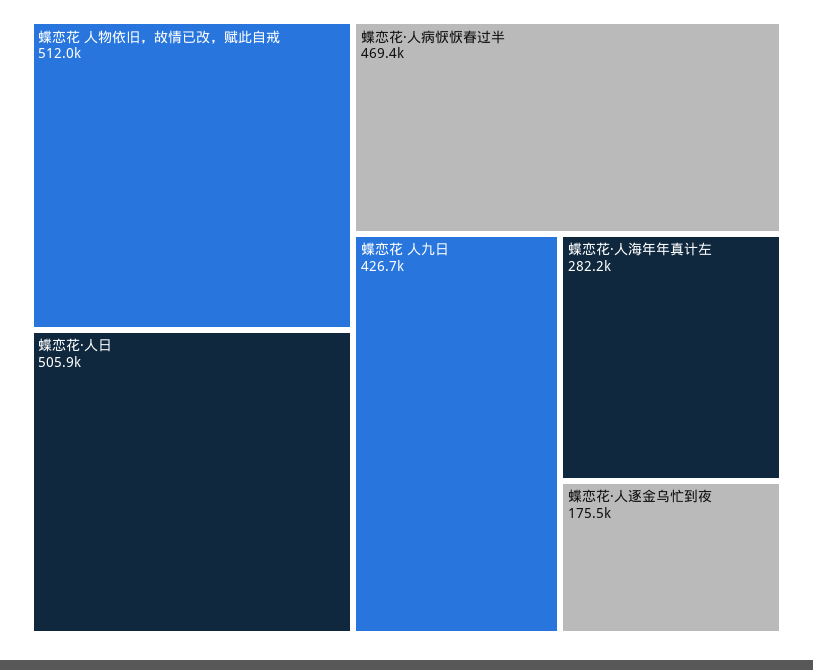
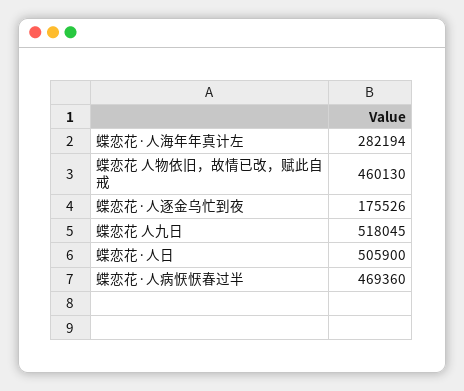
  {
-   "蝶恋花 人物依旧，故情已改，赋此自戒": 512000,
+   "蝶恋花 人物依旧，故情已改，赋此自戒": 460130,
    "蝶恋花·人日": 505900,
    "蝶恋花·人病恹恹春过半": 469360,
-   "蝶恋花 人九日": 426700,
+   "蝶恋花 人九日": 518045,
    "蝶恋花·人海年年真计左": 282194,
    "蝶恋花·人逐金乌忙到夜": 175526
  }

